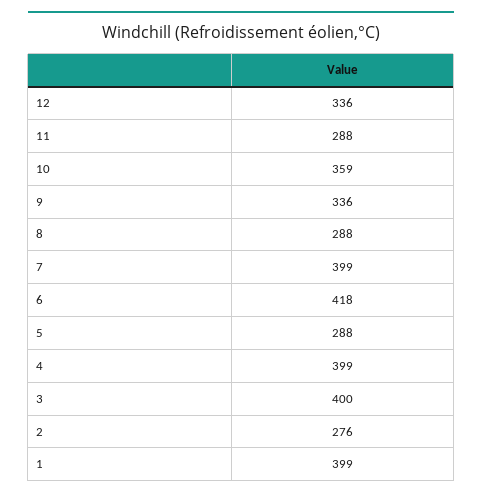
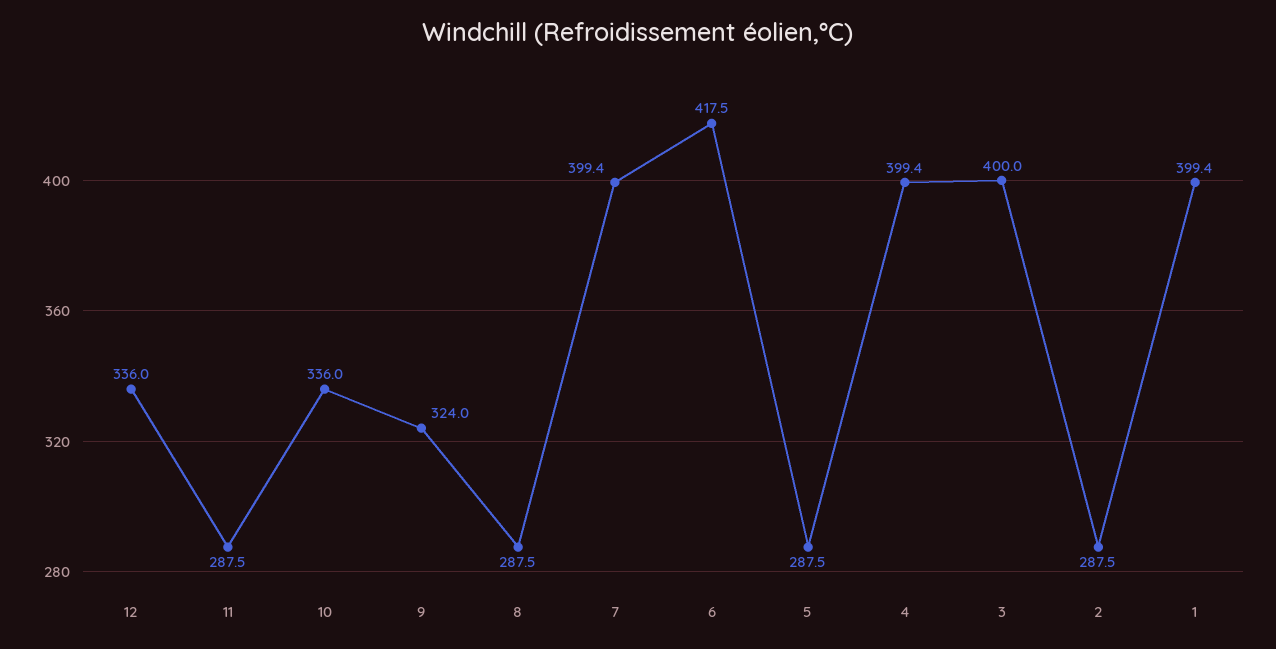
  {
    "12": 336,
    "11": 287.5,
-   "10": 359,
+   "10": 336,
-   "9": 336,
+   "9": 324,
    "8": 287.5,
    "7": 399.4,
    "6": 417.5,
    "5": 287.5,
    "4": 399.4,
    "3": 400,
-   "2": 276,
+   "2": 287.5,
    "1": 399.4
  }

